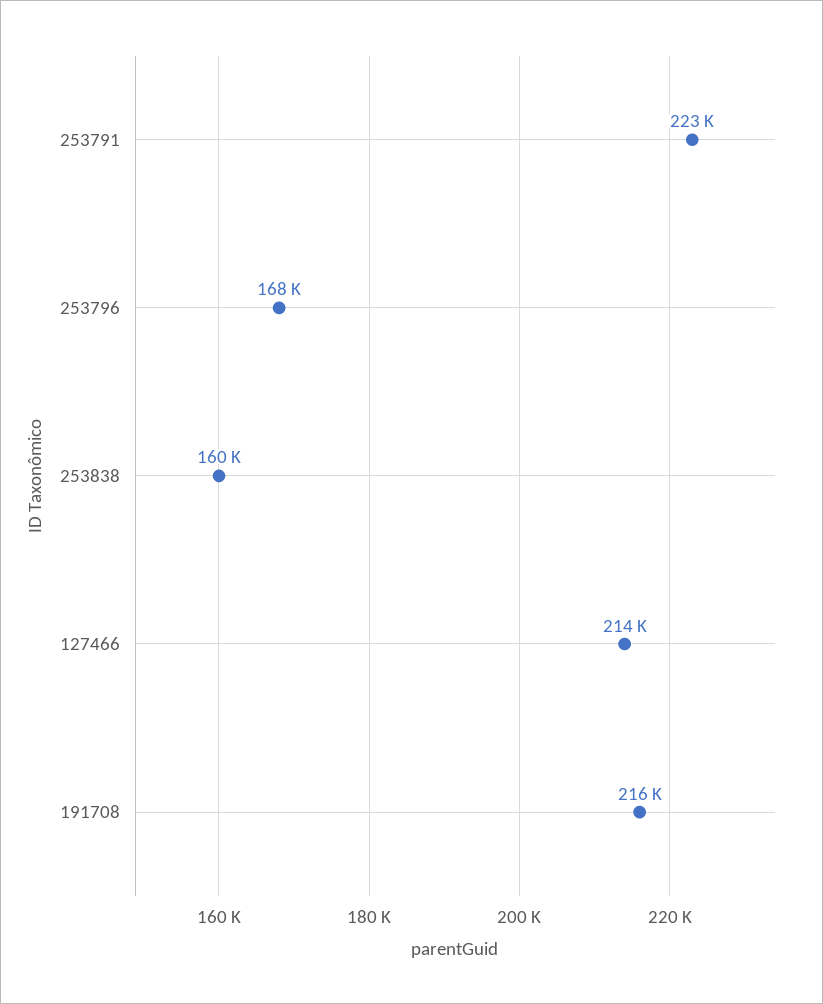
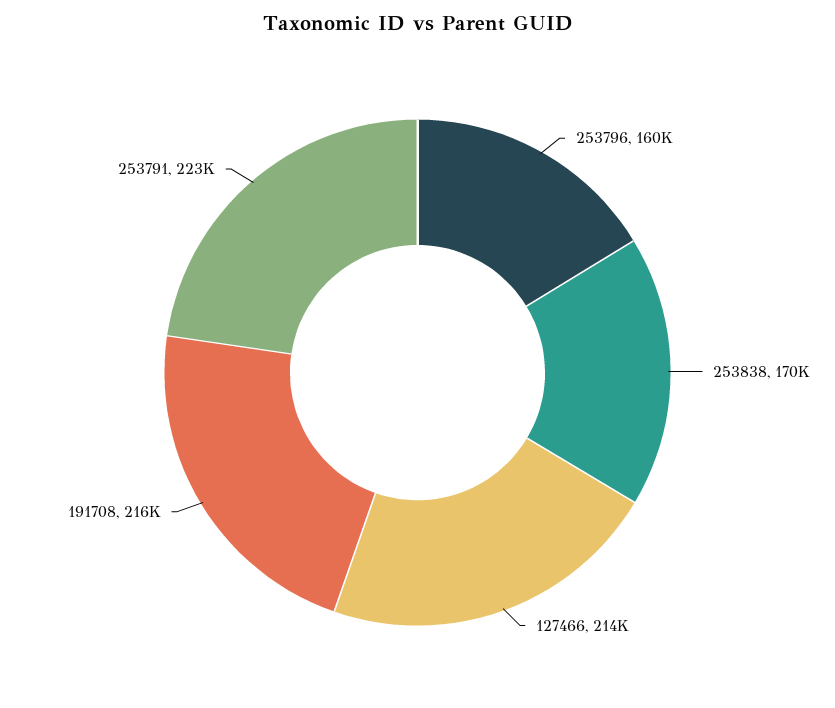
  {
    "253791": 223000,
-   "253796": 168000,
+   "253796": 160000,
-   "253838": 160000,
+   "253838": 170000,
    "127466": 214000,
    "191708": 216000
  }

